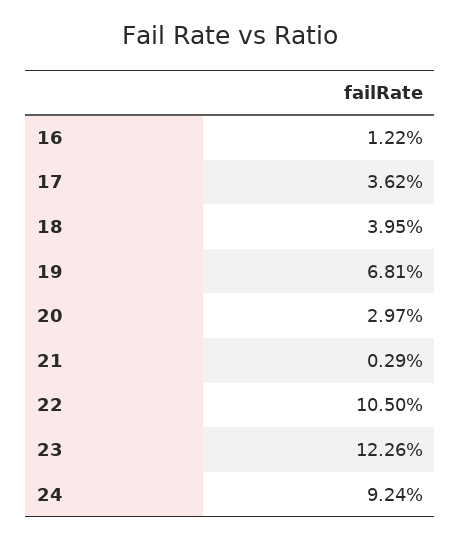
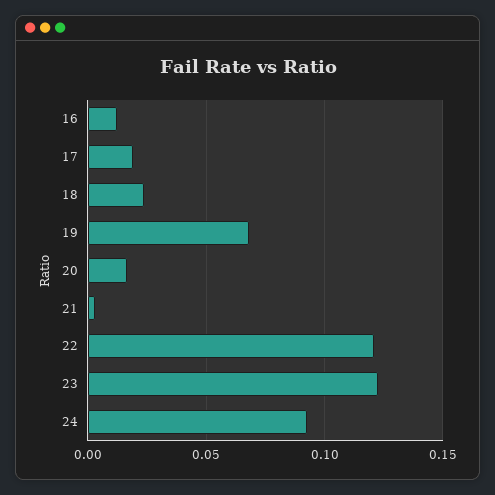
  {
    "16": 0.0122,
-   "17": 0.0362,
+   "17": 0.02,
-   "18": 0.0395,
+   "18": 0.025,
    "19": 0.0681,
-   "20": 0.0297,
+   "20": 0.015,
    "21": 0.0029,
-   "22": 0.105,
+   "22": 0.12,
    "23": 0.1226,
    "24": 0.0924
  }

